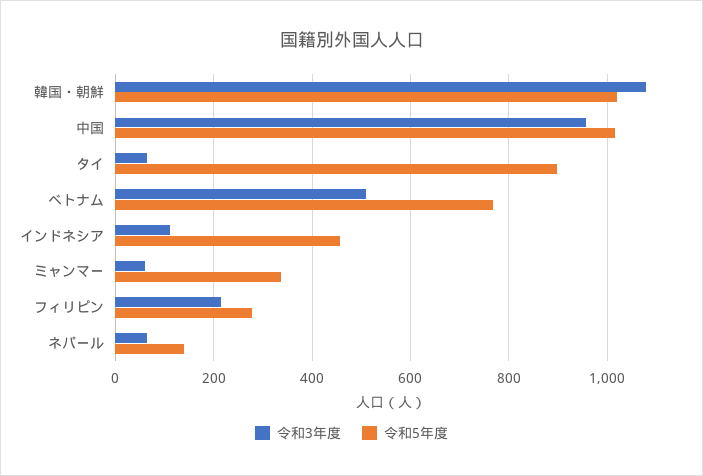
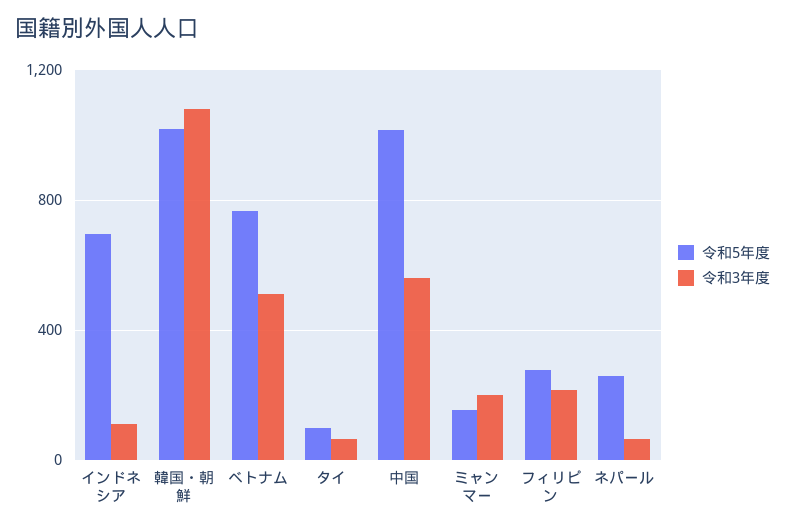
  {
    "令和3年度": {
      "韓国・朝鮮": 1080,
-     "中国": 960,
+     "中国": 550,
      "タイ": 60,
      "ベトナム": 520,
      "インドネシア": 120,
-     "ミャンマー": 60,
+     "ミャンマー": 200,
      "フィリピン": 220,
      "ネパール": 60
    },
    "令和5年度": {
      "韓国・朝鮮": 1020,
      "中国": 1020,
-     "タイ": 900,
+     "タイ": 100,
      "ベトナム": 760,
-     "インドネシア": 460,
+     "インドネシア": 700,
-     "ミャンマー": 340,
+     "ミャンマー": 150,
      "フィリピン": 280,
-     "ネパール": 140
+     "ネパール": 250
    }
  }

